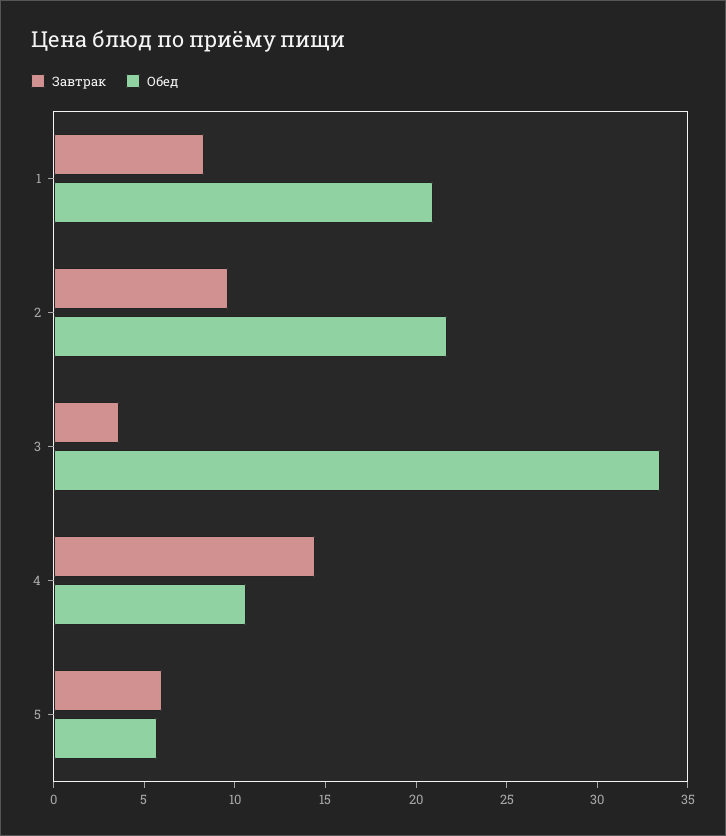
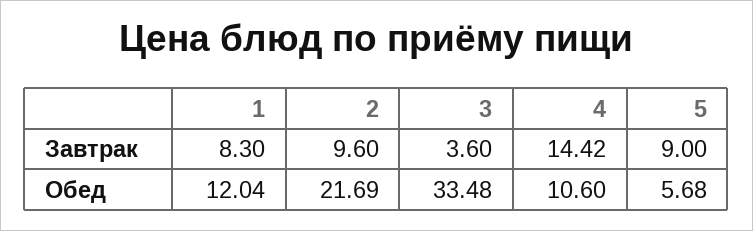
  {
    "Завтрак": {
      "1": 8.3,
      "2": 9.6,
      "3": 3.6,
      "4": 14.42,
-     "5": 6
+     "5": 9
    },
    "Обед": {
-     "1": 21,
+     "1": 12.04,
      "2": 21.69,
      "3": 33.48,
      "4": 10.6,
      "5": 5.68
    }
  }

